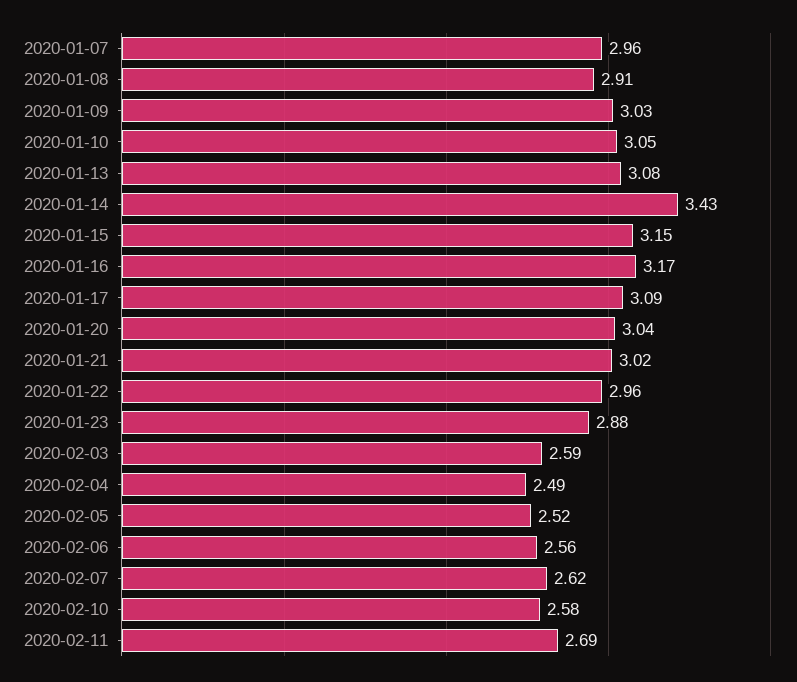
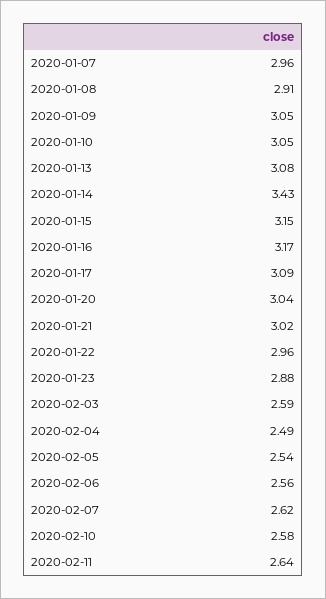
  {
    "2020-01-07": 2.96,
    "2020-01-08": 2.91,
-   "2020-01-09": 3.03,
+   "2020-01-09": 3.05,
    "2020-01-10": 3.05,
    "2020-01-13": 3.08,
    "2020-01-14": 3.43,
    "2020-01-15": 3.15,
    "2020-01-16": 3.17,
    "2020-01-17": 3.09,
    "2020-01-20": 3.04,
    "2020-01-21": 3.02,
    "2020-01-22": 2.96,
    "2020-01-23": 2.88,
    "2020-02-03": 2.59,
    "2020-02-04": 2.49,
-   "2020-02-05": 2.52,
+   "2020-02-05": 2.54,
    "2020-02-06": 2.56,
    "2020-02-07": 2.62,
    "2020-02-10": 2.58,
-   "2020-02-11": 2.69
+   "2020-02-11": 2.64
  }

